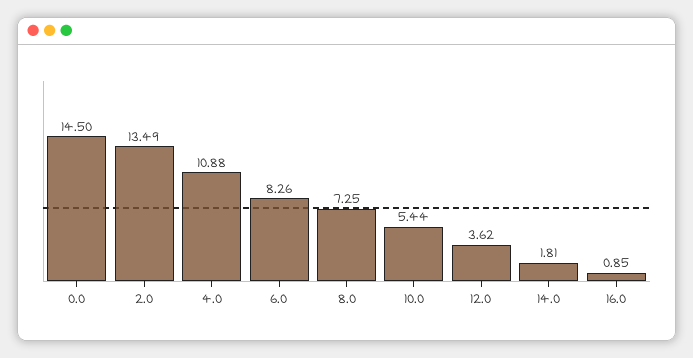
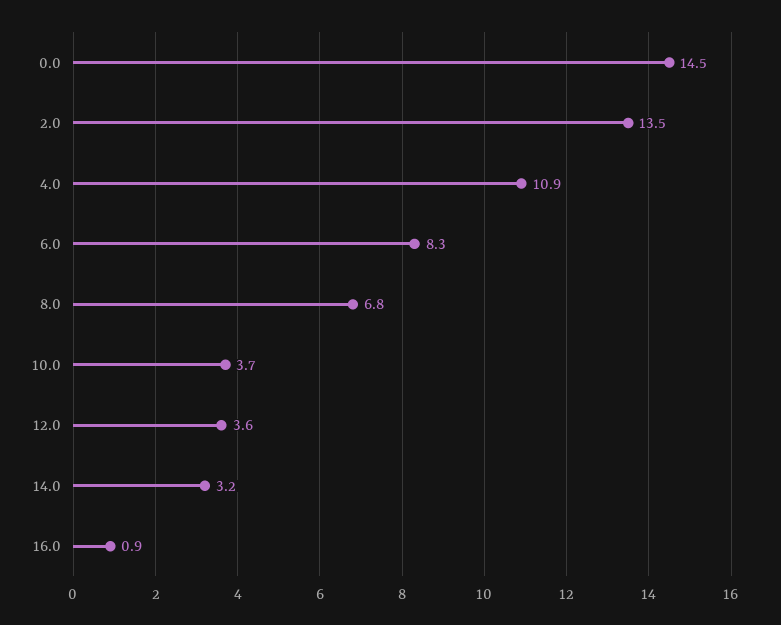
  {
    "0.0": 14.5,
    "2.0": 13.49,
    "4.0": 10.88,
    "6.0": 8.26,
-   "8.0": 7.25,
+   "8.0": 6.8,
-   "10.0": 5.44,
+   "10.0": 3.7,
    "12.0": 3.62,
-   "14.0": 1.81,
+   "14.0": 3.2,
    "16.0": 0.85
  }

